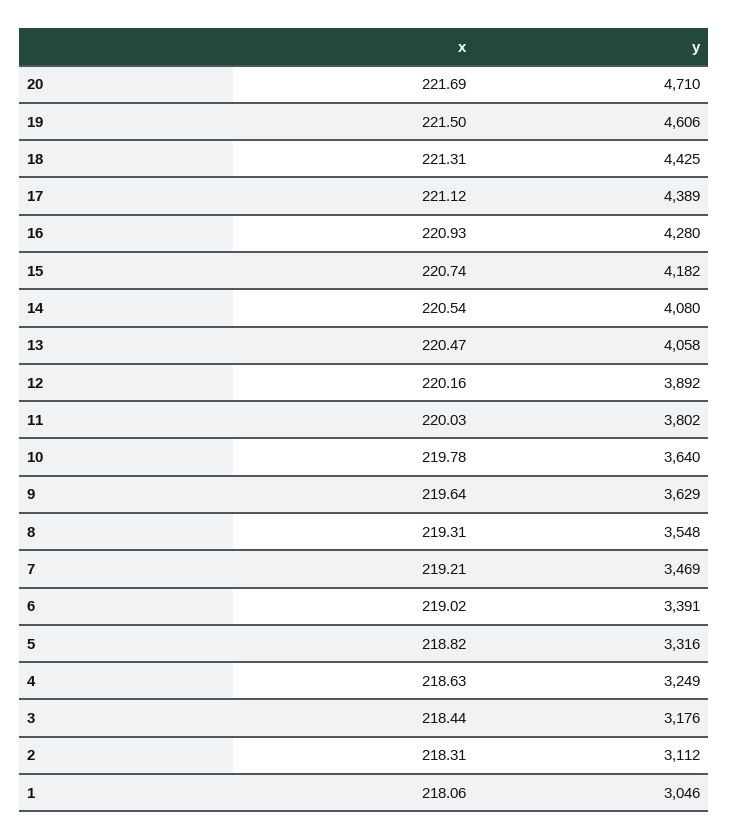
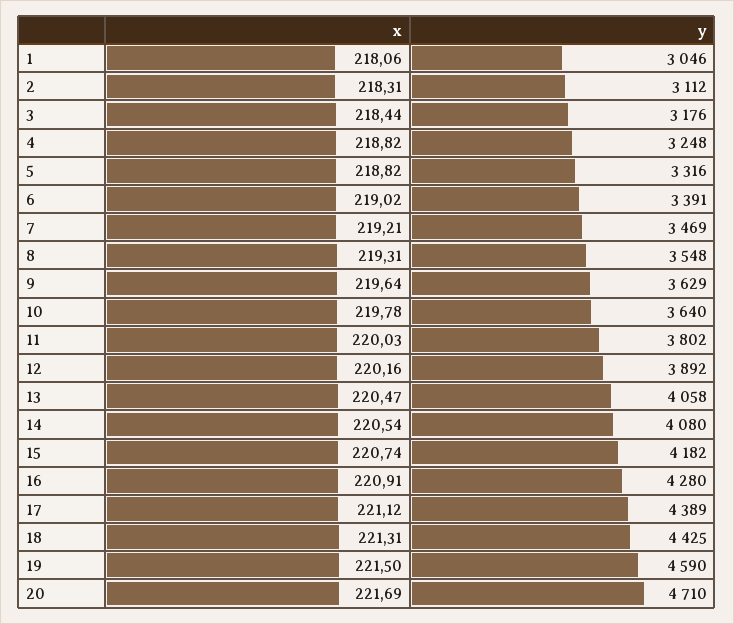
  {
    "x": {
      "20": 221.69,
      "19": 221.5,
      "18": 221.31,
      "17": 221.12,
-     "16": 220.93,
+     "16": 220.91,
      "15": 220.74,
      "14": 220.54,
      "13": 220.47,
      "12": 220.16,
      "11": 220.03,
      "10": 219.78,
      "9": 219.64,
      "8": 219.31,
      "7": 219.21,
      "6": 219.02,
      "5": 218.82,
-     "4": 218.63,
+     "4": 218.82,
      "3": 218.44,
      "2": 218.31,
      "1": 218.06
    },
    "y": {
      "20": 4710,
-     "19": 4606,
+     "19": 4590,
      "18": 4425,
      "17": 4389,
      "16": 4280,
      "15": 4182,
      "14": 4080,
      "13": 4058,
      "12": 3892,
      "11": 3802,
      "10": 3640,
      "9": 3629,
      "8": 3548,
      "7": 3469,
      "6": 3391,
      "5": 3316,
-     "4": 3249,
+     "4": 3248,
      "3": 3176,
      "2": 3112,
      "1": 3046
    }
  }

